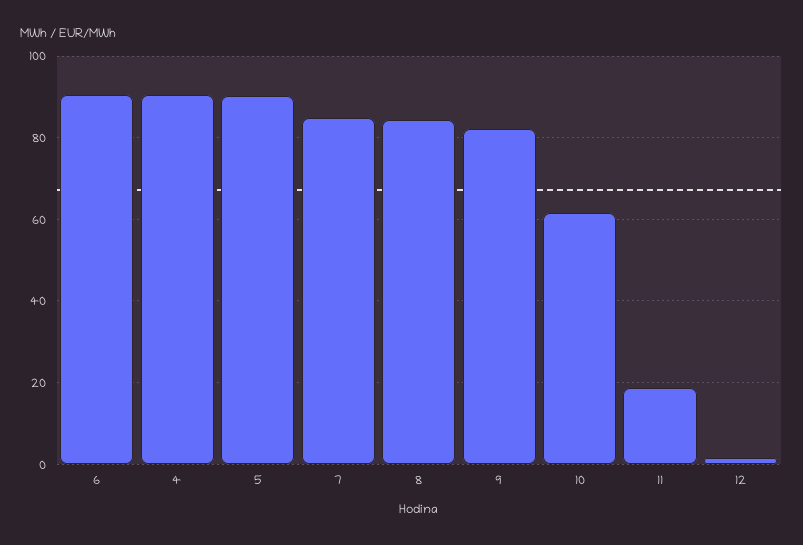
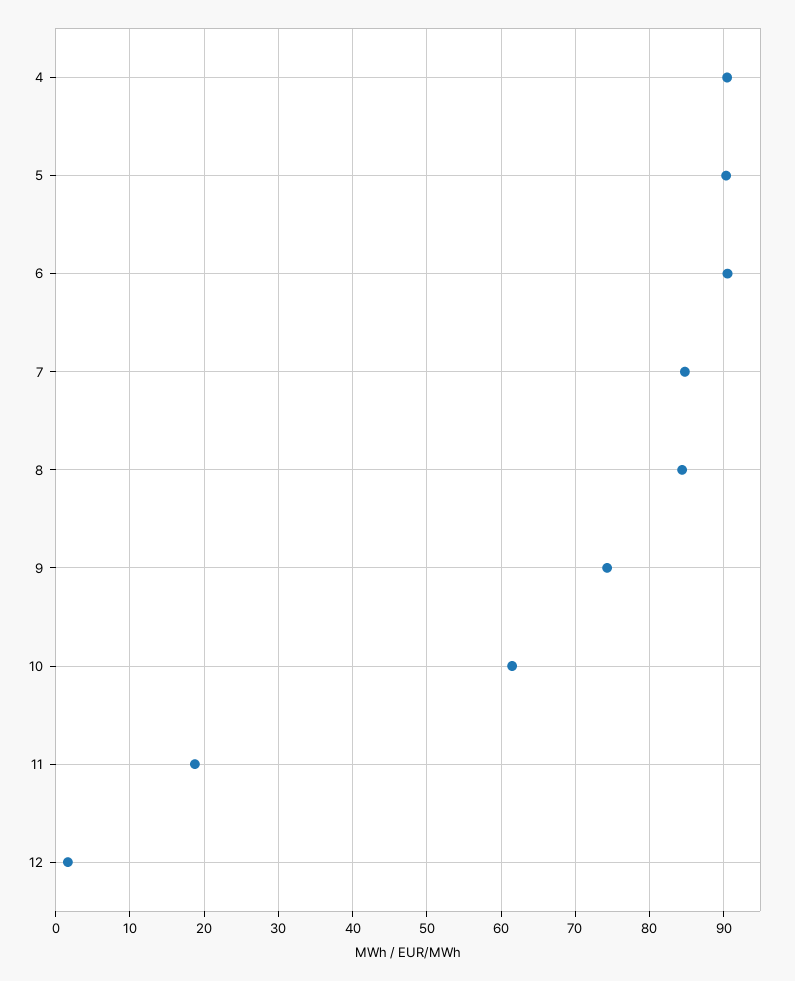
  {
    "6": 91,
    "4": 90,
    "5": 90,
    "7": 85,
    "8": 84,
-   "9": 82,
+   "9": 74,
    "10": 61,
    "11": 19,
    "12": 2
  }

